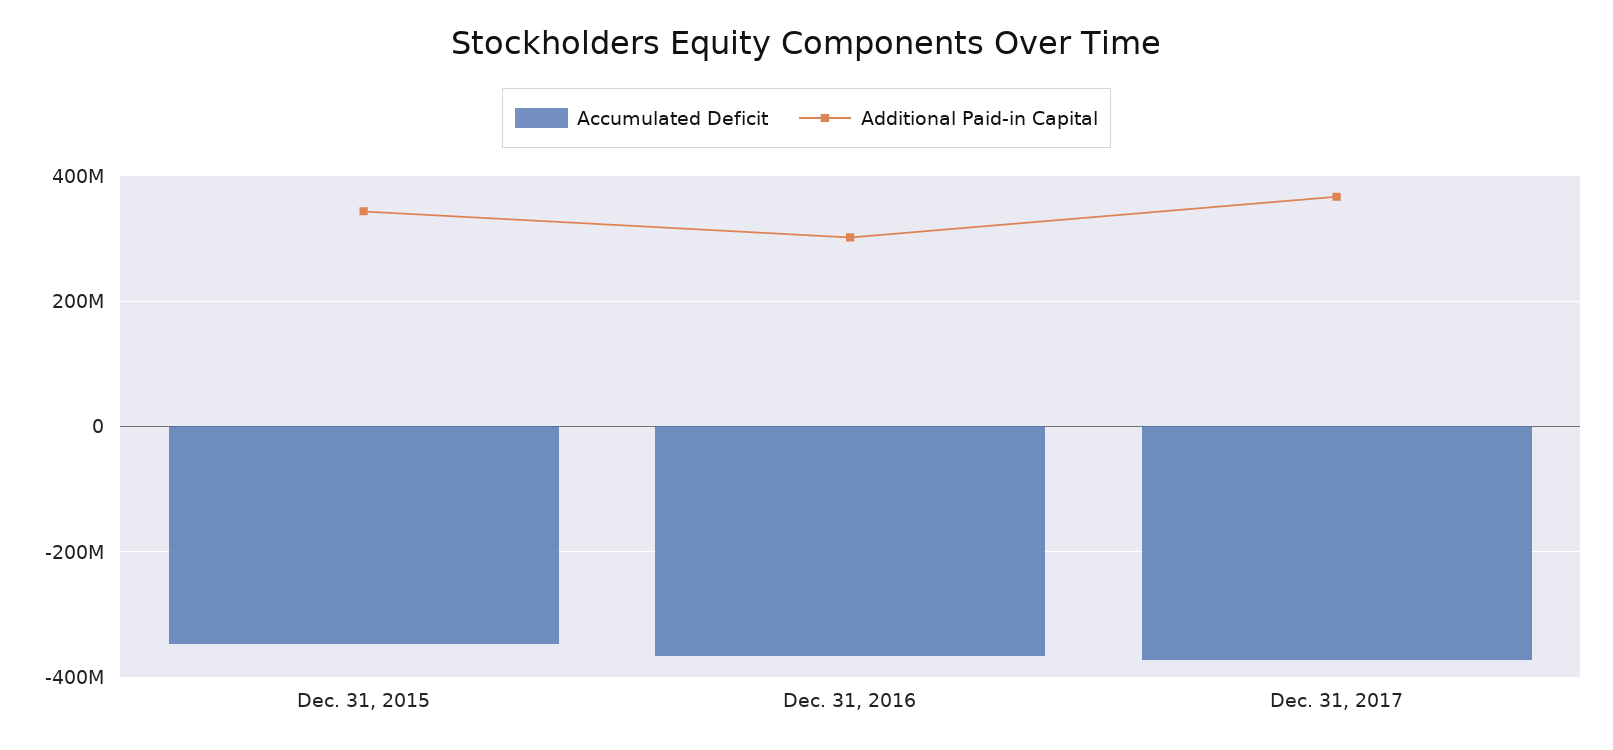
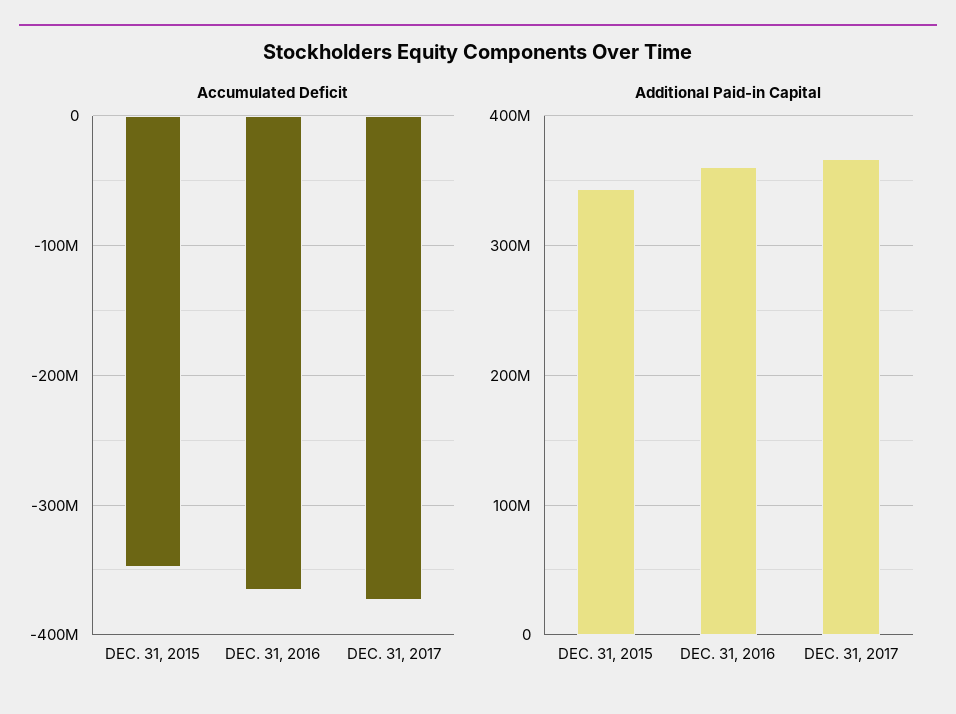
  {
    "Accumulated Deficit": {
      "Dec. 31, 2015": -350000000,
      "Dec. 31, 2016": -370000000,
      "Dec. 31, 2017": -370000000
    },
    "Additional Paid-in Capital": {
      "Dec. 31, 2015": 340000000,
-     "Dec. 31, 2016": 300000000,
+     "Dec. 31, 2016": 360000000,
      "Dec. 31, 2017": 370000000
    }
  }

